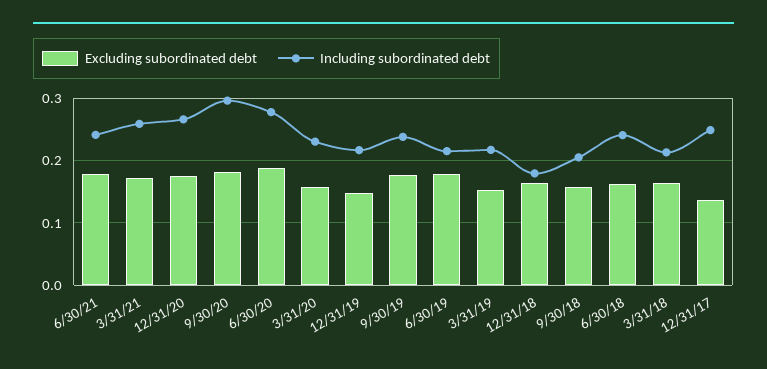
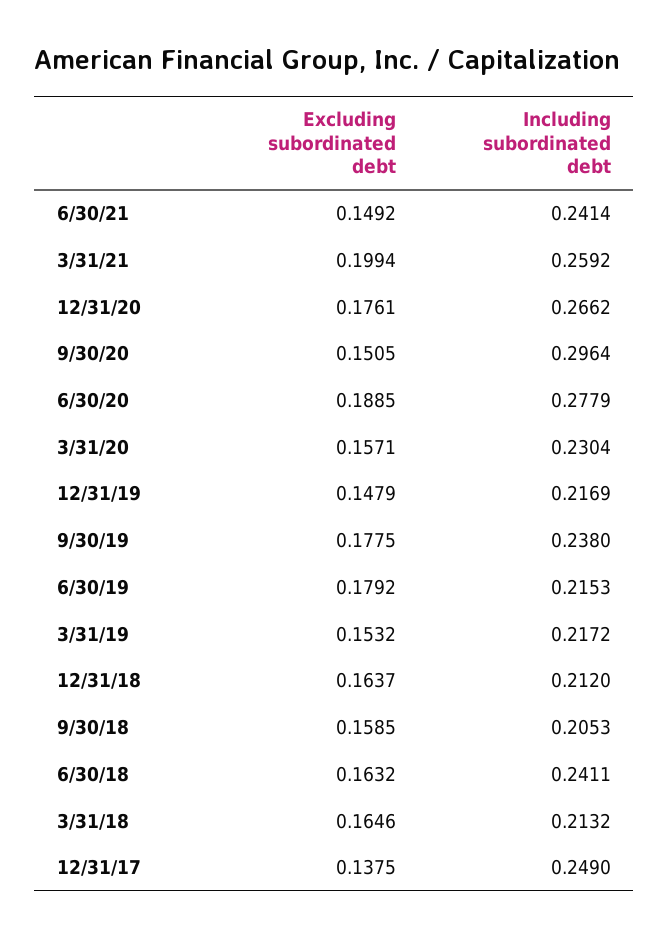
  {
    "Excluding subordinated debt": {
-     "6/30/21": 0.18,
+     "6/30/21": 0.1492,
-     "3/31/21": 0.17,
+     "3/31/21": 0.1994,
      "12/31/20": 0.1761,
-     "9/30/20": 0.18,
+     "9/30/20": 0.1505,
      "6/30/20": 0.1885,
      "3/31/20": 0.1571,
      "12/31/19": 0.1479,
      "9/30/19": 0.1775,
      "6/30/19": 0.1792,
      "3/31/19": 0.1532,
      "12/31/18": 0.1637,
      "9/30/18": 0.1585,
      "6/30/18": 0.1632,
      "3/31/18": 0.1646,
      "12/31/17": 0.1375
    },
    "Including subordinated debt": {
      "6/30/21": 0.2414,
      "3/31/21": 0.2592,
      "12/31/20": 0.2662,
      "9/30/20": 0.2964,
      "6/30/20": 0.2779,
      "3/31/20": 0.2304,
      "12/31/19": 0.2169,
      "9/30/19": 0.238,
      "6/30/19": 0.2153,
      "3/31/19": 0.2172,
-     "12/31/18": 0.18,
+     "12/31/18": 0.212,
      "9/30/18": 0.2053,
      "6/30/18": 0.2411,
      "3/31/18": 0.2132,
      "12/31/17": 0.249
    }
  }

